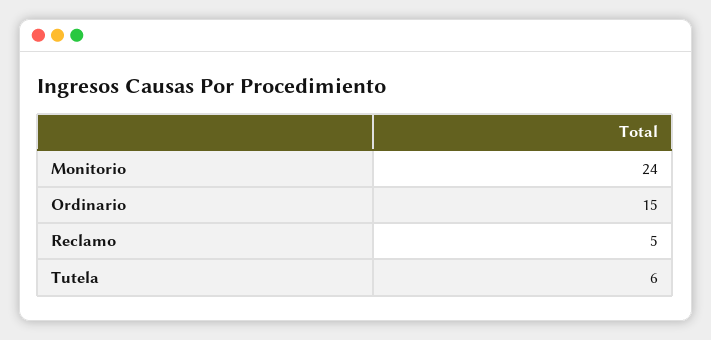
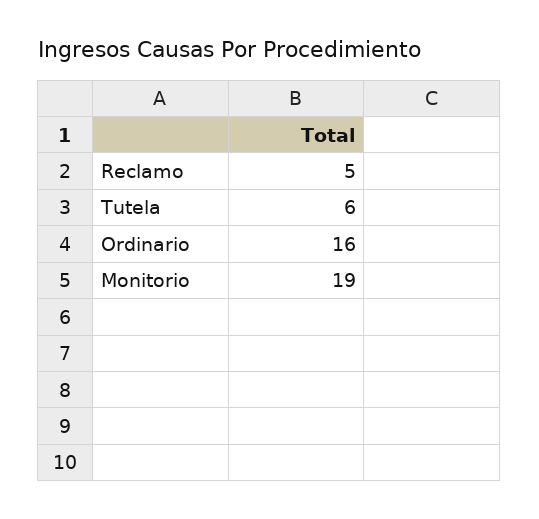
  {
-   "Monitorio": 24,
+   "Monitorio": 19,
-   "Ordinario": 15,
+   "Ordinario": 16,
    "Reclamo": 5,
    "Tutela": 6
  }

